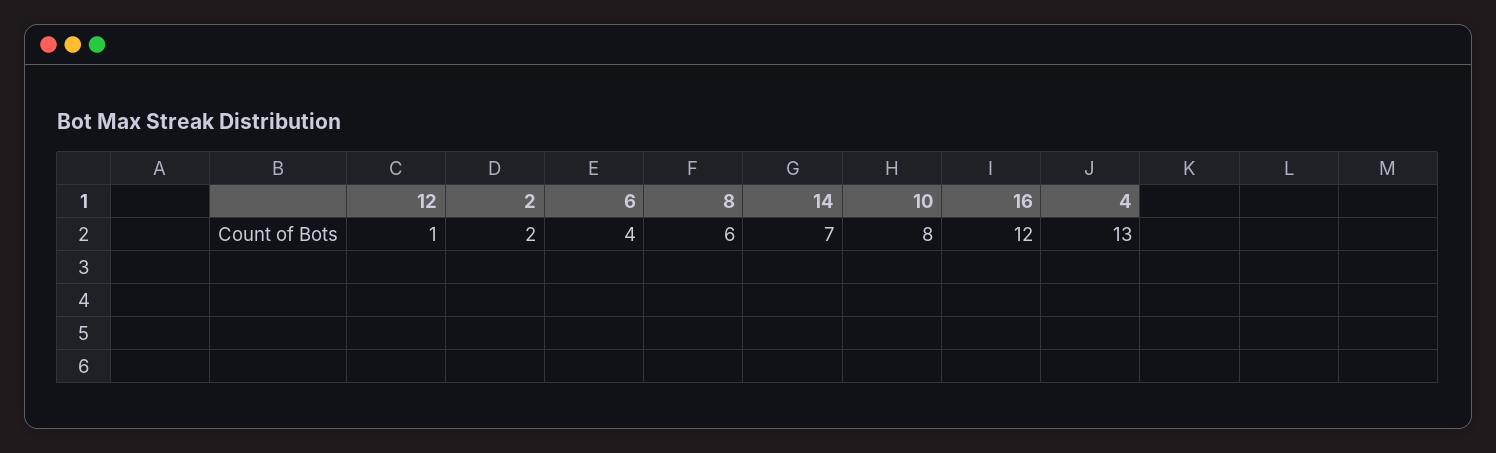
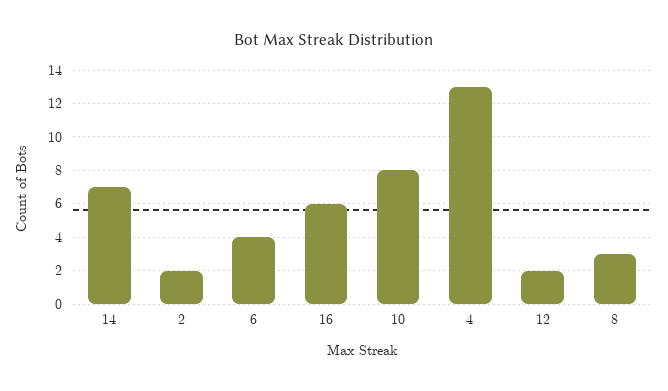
  {
-   "12": 1,
+   "12": 2,
    "2": 2,
    "6": 4,
-   "8": 6,
+   "8": 3,
    "14": 7,
    "10": 8,
-   "16": 12,
+   "16": 6,
    "4": 13
  }

